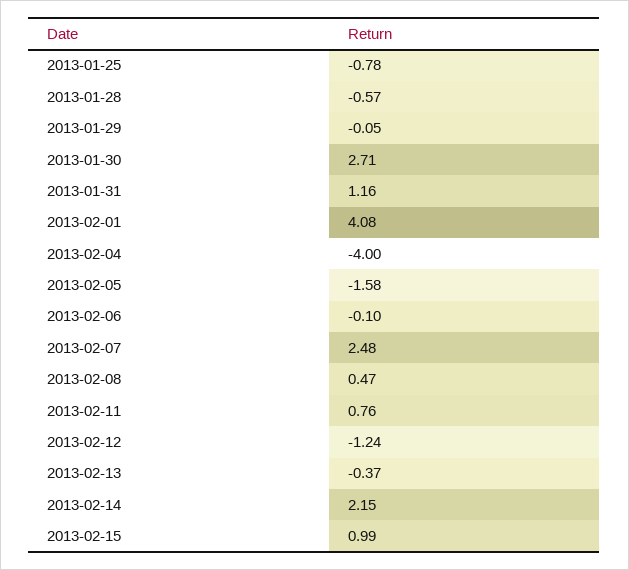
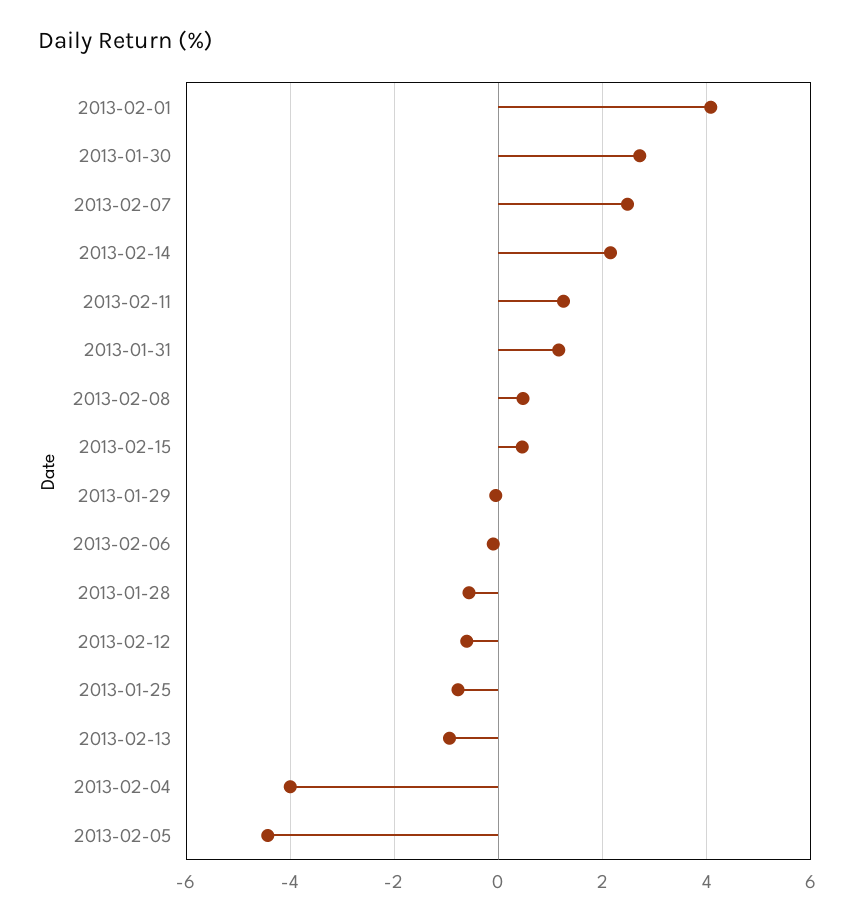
  {
    "2013-01-25": -0.78,
    "2013-01-28": -0.57,
    "2013-01-29": -0.05,
    "2013-01-30": 2.71,
    "2013-01-31": 1.16,
    "2013-02-01": 4.08,
    "2013-02-04": -4,
-   "2013-02-05": -1.58,
+   "2013-02-05": -4.4,
    "2013-02-06": -0.1,
    "2013-02-07": 2.48,
    "2013-02-08": 0.47,
-   "2013-02-11": 0.76,
+   "2013-02-11": 1.2,
-   "2013-02-12": -1.24,
+   "2013-02-12": -0.6,
-   "2013-02-13": -0.37,
+   "2013-02-13": -1,
    "2013-02-14": 2.15,
-   "2013-02-15": 0.99
+   "2013-02-15": 0.4
  }

